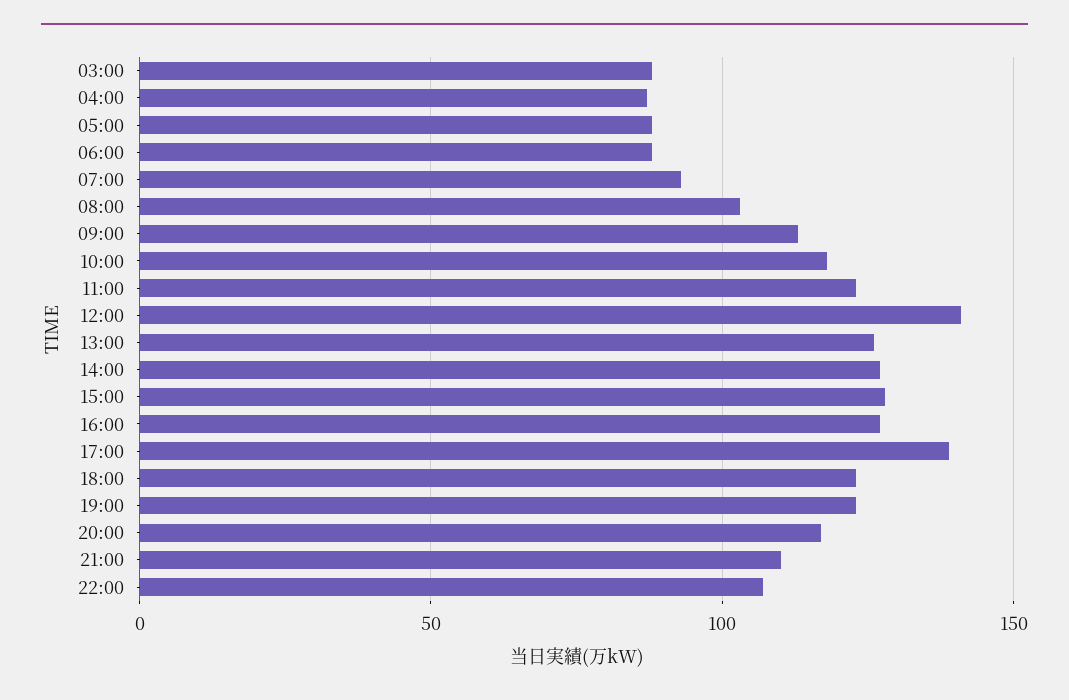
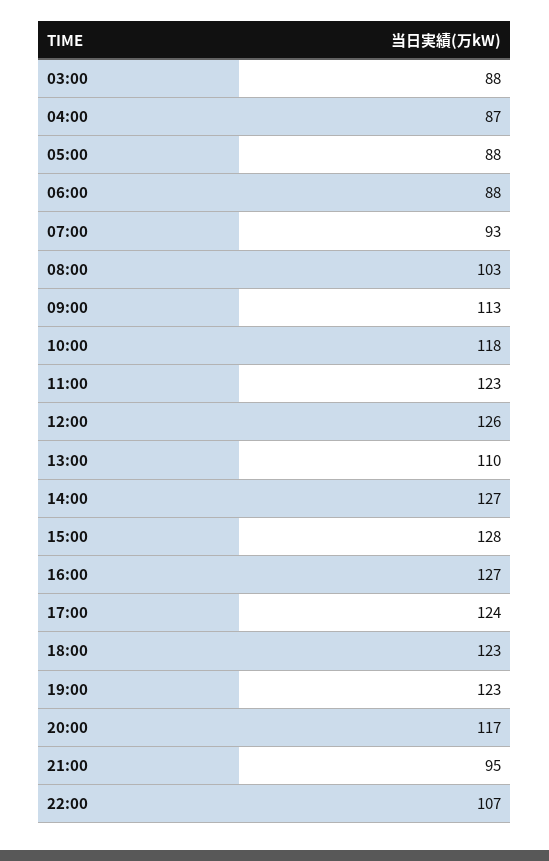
  {
    "03:00": 88,
    "04:00": 87,
    "05:00": 88,
    "06:00": 88,
    "07:00": 93,
    "08:00": 103,
    "09:00": 113,
    "10:00": 118,
    "11:00": 123,
-   "12:00": 140,
+   "12:00": 126,
-   "13:00": 125,
+   "13:00": 110,
    "14:00": 127,
    "15:00": 128,
    "16:00": 127,
-   "17:00": 140,
+   "17:00": 124,
    "18:00": 123,
    "19:00": 123,
    "20:00": 117,
-   "21:00": 110,
+   "21:00": 95,
    "22:00": 107
  }

